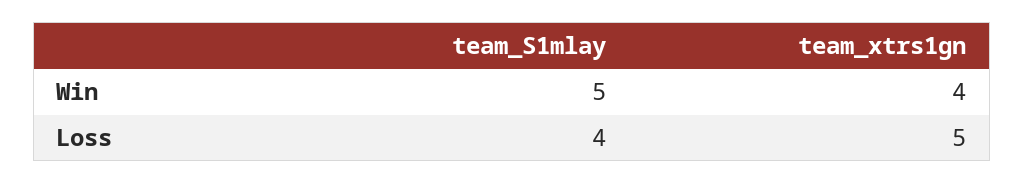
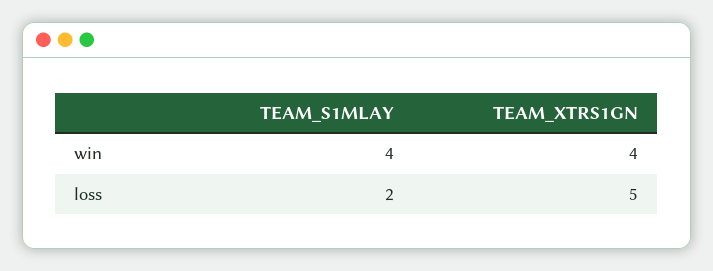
  {
    "team_S1mlay": {
-     "Win": 5,
+     "Win": 4,
-     "Loss": 4
+     "Loss": 2
    },
    "team_xtrs1gn": {
      "Win": 4,
      "Loss": 5
    }
  }

